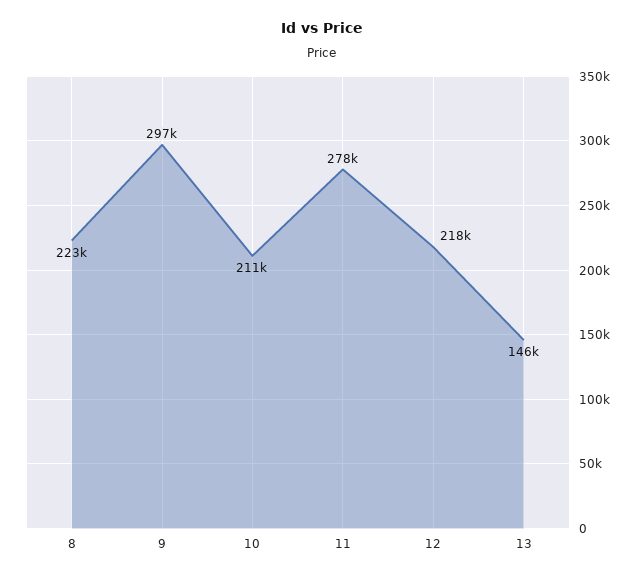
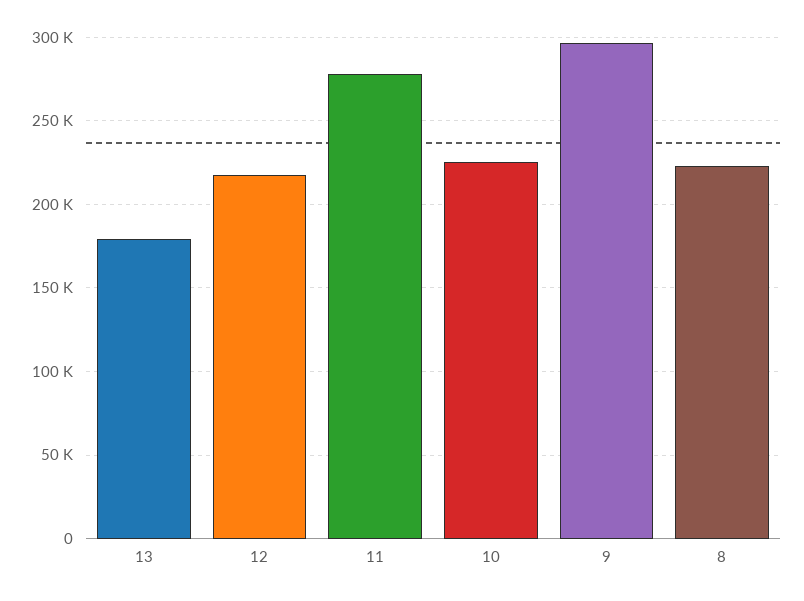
  {
    "8": 223000,
    "9": 297000,
-   "10": 211000,
+   "10": 225000,
    "11": 278000,
    "12": 218000,
-   "13": 146000
+   "13": 180000
  }

